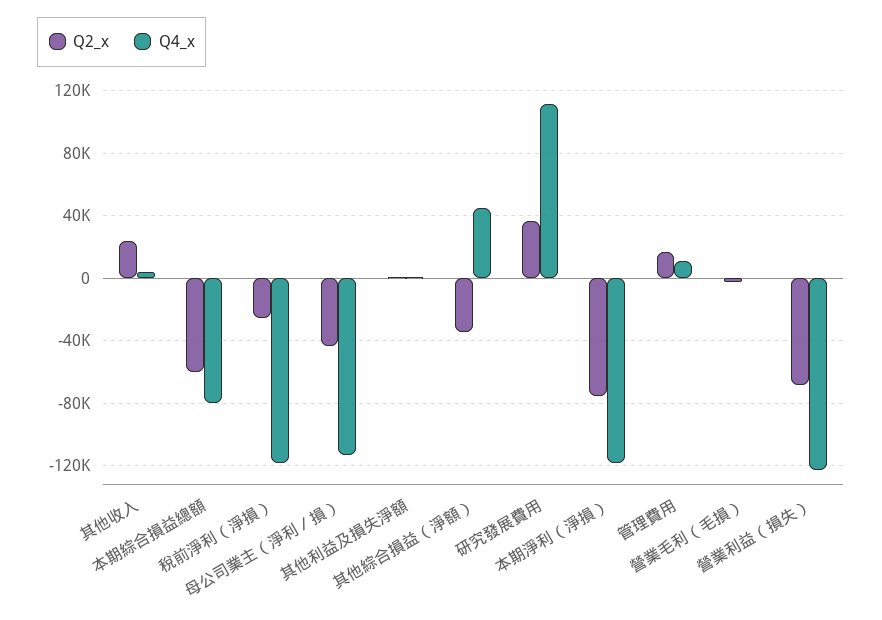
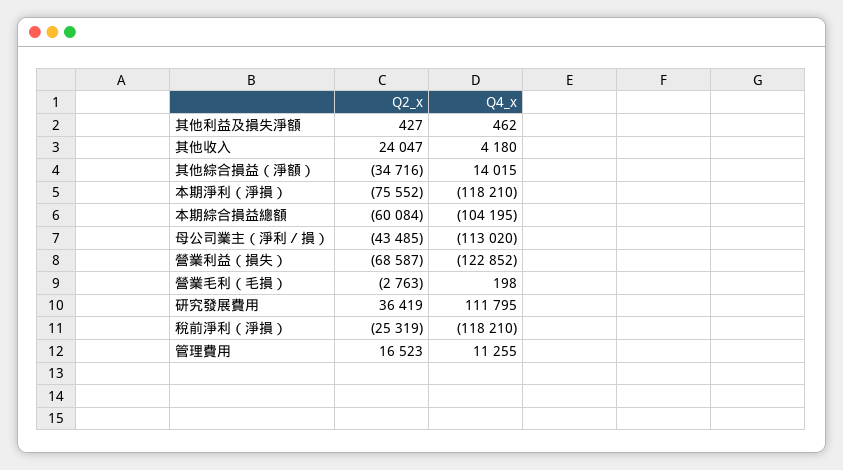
  {
    "Q2_x": {
      "其他收入": 24047,
      "本期綜合損益總額": -60084,
      "稅前淨利（淨損）": -25319,
      "母公司業主（淨利／損）": -43485,
      "其他利益及損失淨額": 427,
      "其他綜合損益（淨額）": -34716,
      "研究發展費用": 36419,
      "本期淨利（淨損）": -75552,
      "管理費用": 16523,
      "營業毛利（毛損）": -2763,
      "營業利益（損失）": -68587
    },
    "Q4_x": {
      "其他收入": 4180,
-     "本期綜合損益總額": -80000,
+     "本期綜合損益總額": -104195,
      "稅前淨利（淨損）": -118210,
      "母公司業主（淨利／損）": -113020,
      "其他利益及損失淨額": 462,
-     "其他綜合損益（淨額）": 45000,
+     "其他綜合損益（淨額）": 14015,
      "研究發展費用": 111795,
      "本期淨利（淨損）": -118210,
      "管理費用": 11255,
      "營業毛利（毛損）": 198,
      "營業利益（損失）": -122852
    }
  }

